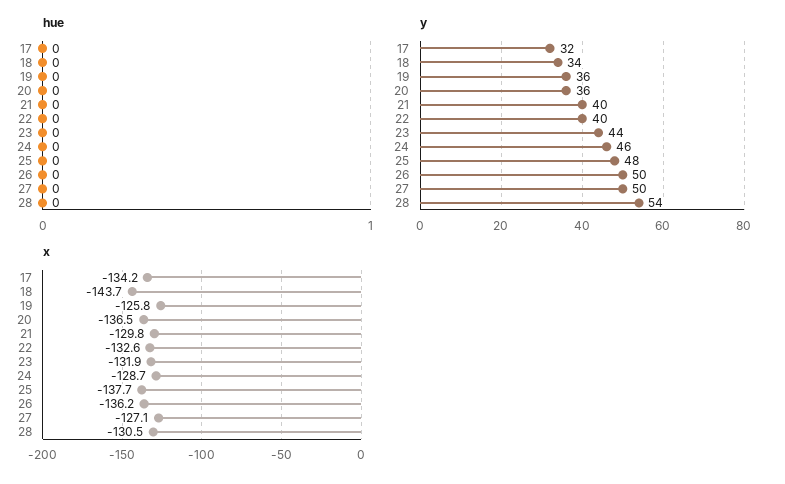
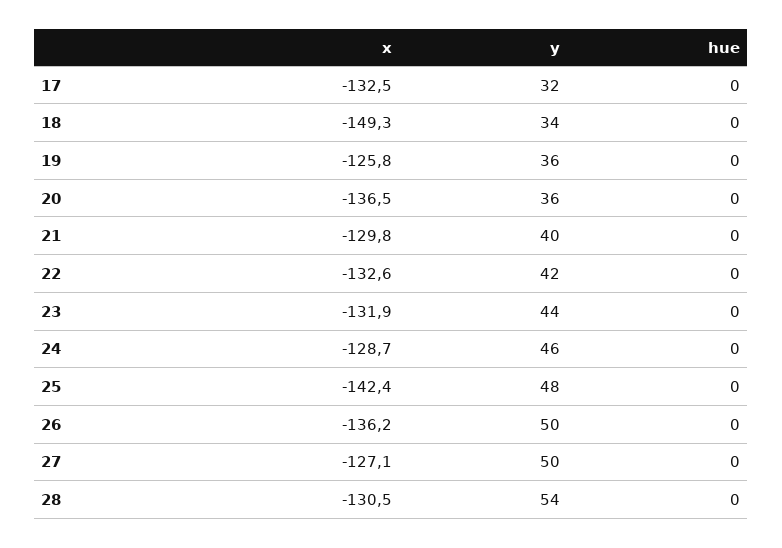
  {
    "hue": {
      "17": 0,
      "18": 0,
      "19": 0,
      "20": 0,
      "21": 0,
      "22": 0,
      "23": 0,
      "24": 0,
      "25": 0,
      "26": 0,
      "27": 0,
      "28": 0
    },
    "y": {
      "17": 32,
      "18": 34,
      "19": 36,
      "20": 36,
      "21": 40,
-     "22": 40,
+     "22": 42,
      "23": 44,
      "24": 46,
      "25": 48,
      "26": 50,
      "27": 50,
      "28": 54
    },
    "x": {
-     "17": -134.2,
+     "17": -132.5,
-     "18": -143.7,
+     "18": -149.3,
      "19": -125.8,
      "20": -136.5,
      "21": -129.8,
      "22": -132.6,
      "23": -131.9,
      "24": -128.7,
-     "25": -137.7,
+     "25": -142.4,
      "26": -136.2,
      "27": -127.1,
      "28": -130.5
    }
  }

